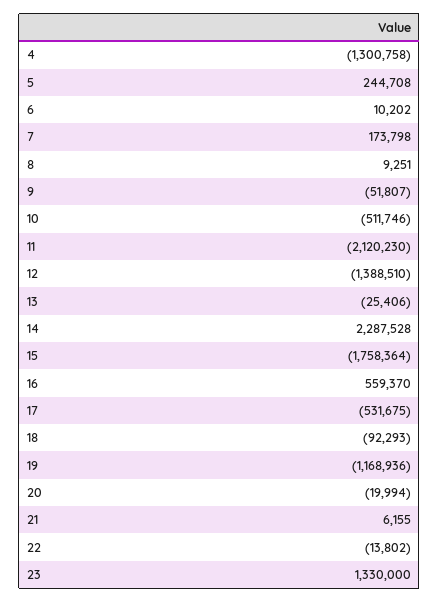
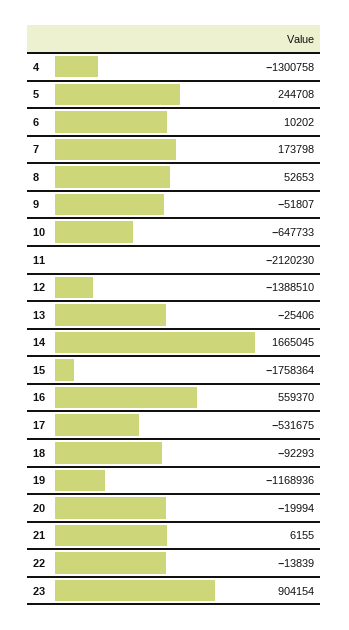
  {
    "4": -1300758,
    "5": 244708,
    "6": 10202,
    "7": 173798,
-   "8": 9251,
+   "8": 52653,
    "9": -51807,
-   "10": -511746,
+   "10": -647733,
    "11": -2120230,
    "12": -1388510,
    "13": -25406,
-   "14": 2287528,
+   "14": 1665045,
    "15": -1758364,
    "16": 559370,
    "17": -531675,
    "18": -92293,
    "19": -1168936,
    "20": -19994,
    "21": 6155,
-   "22": -13802,
+   "22": -13839,
-   "23": 1330000
+   "23": 904154
  }

